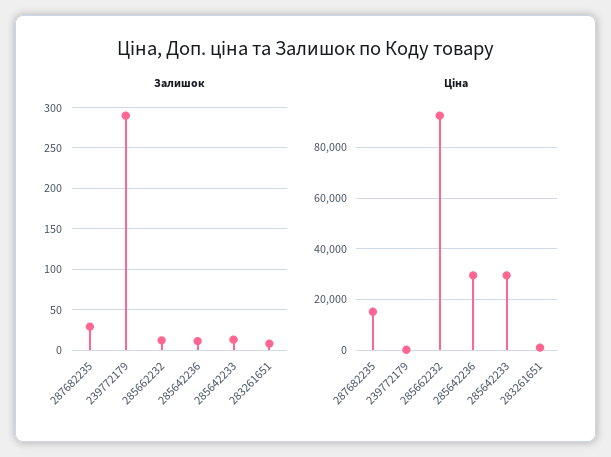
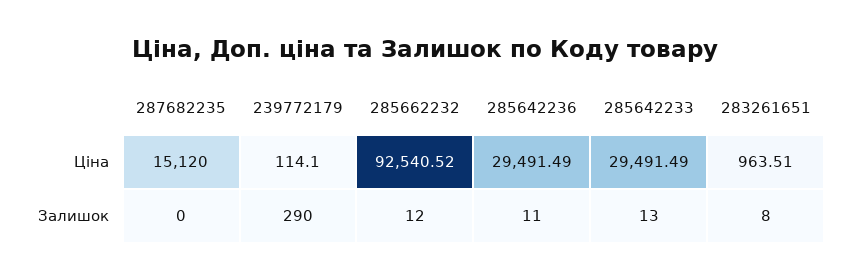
  {
    "Залишок": {
-     "287682235": 30,
+     "287682235": 0,
      "239772179": 290,
      "285662232": 12,
      "285642236": 11,
      "285642233": 13,
      "283261651": 8
    },
    "Ціна": {
      "287682235": 15120,
      "239772179": 114.1,
      "285662232": 92540.52,
      "285642236": 29491.49,
      "285642233": 29491.49,
      "283261651": 963.51
    }
  }

